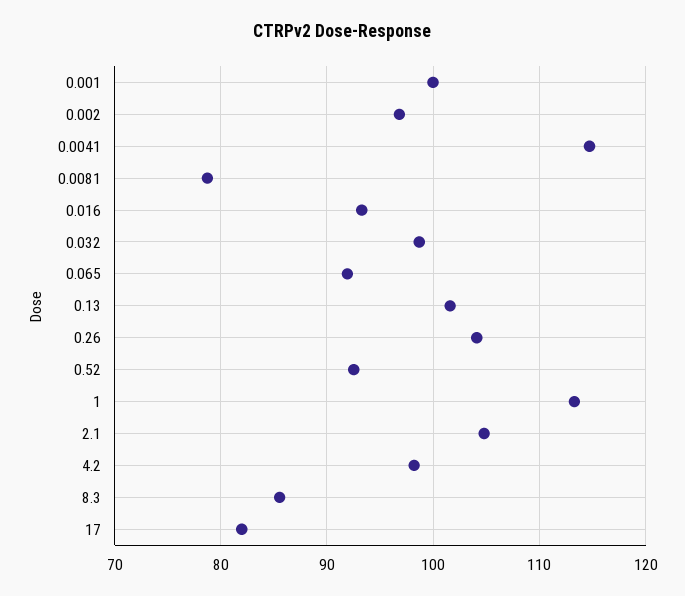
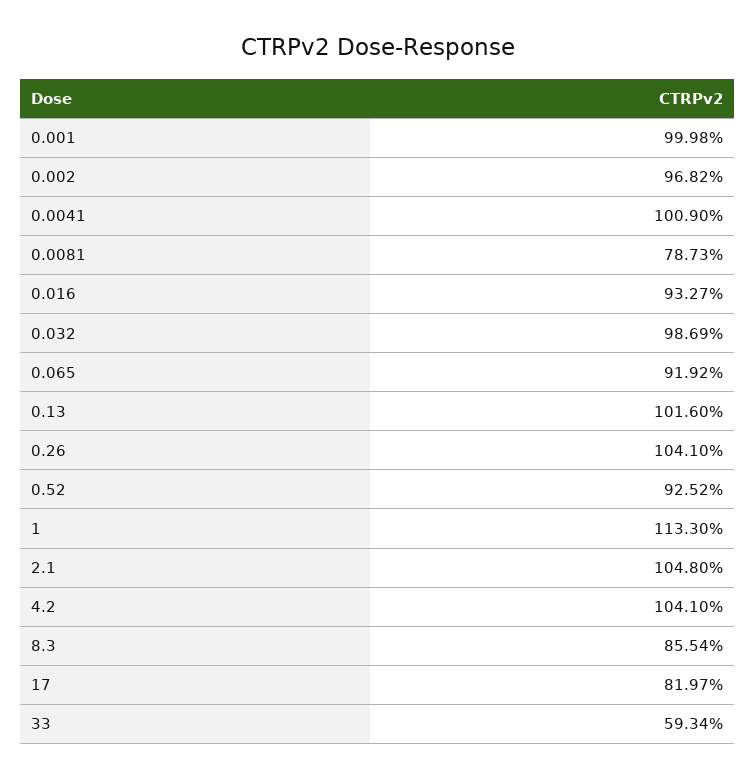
  {
    "0.001": 99.98,
    "0.002": 96.82,
-   "0.0041": 115,
+   "0.0041": 100.9,
    "0.0081": 78.73,
    "0.016": 93.27,
    "0.032": 98.69,
    "0.065": 91.92,
    "0.13": 101.6,
    "0.26": 104.1,
    "0.52": 92.52,
    "1": 113.3,
    "2.1": 104.8,
-   "4.2": 98,
+   "4.2": 104.1,
    "8.3": 85.54,
-   "17": 81.97
+   "17": 81.97,
+   "33": 59.34
  }

